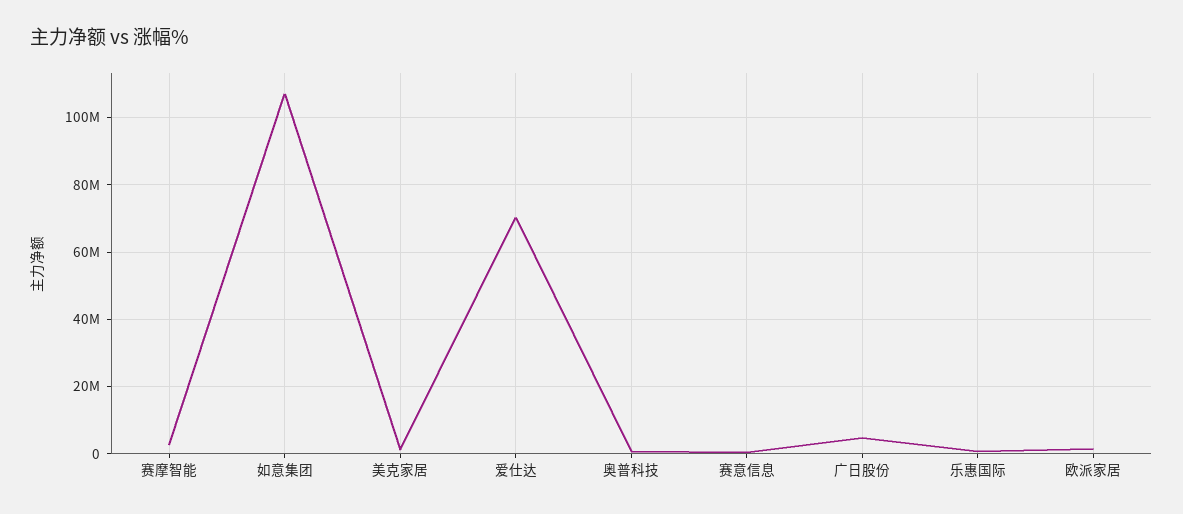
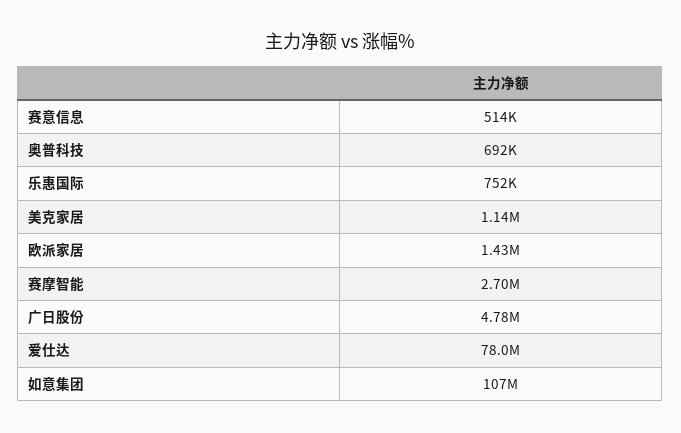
  {
    "赛摩智能": 2700000,
    "如意集团": 107000000,
    "美克家居": 1140000,
-   "爱仕达": 70000000,
+   "爱仕达": 78000000,
    "奥普科技": 692000,
    "赛意信息": 514000,
    "广日股份": 4780000,
    "乐惠国际": 752000,
    "欧派家居": 1430000
  }

